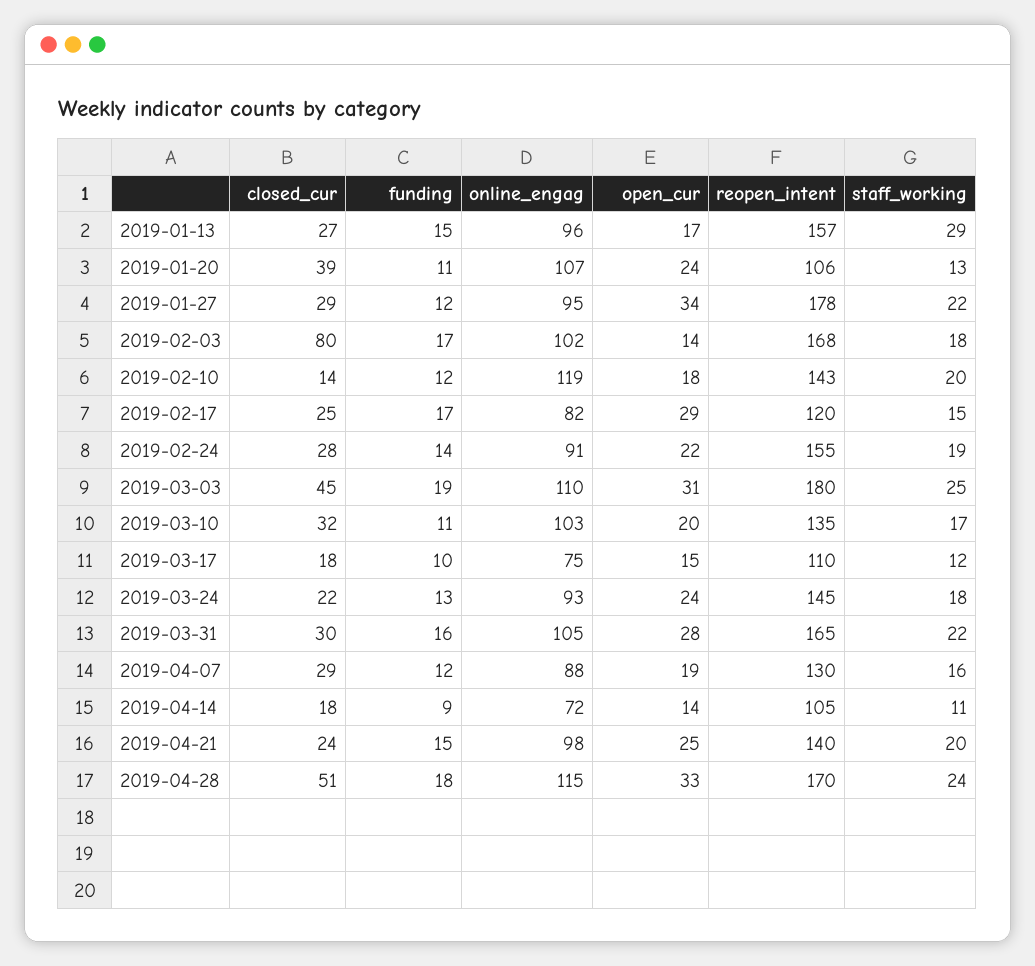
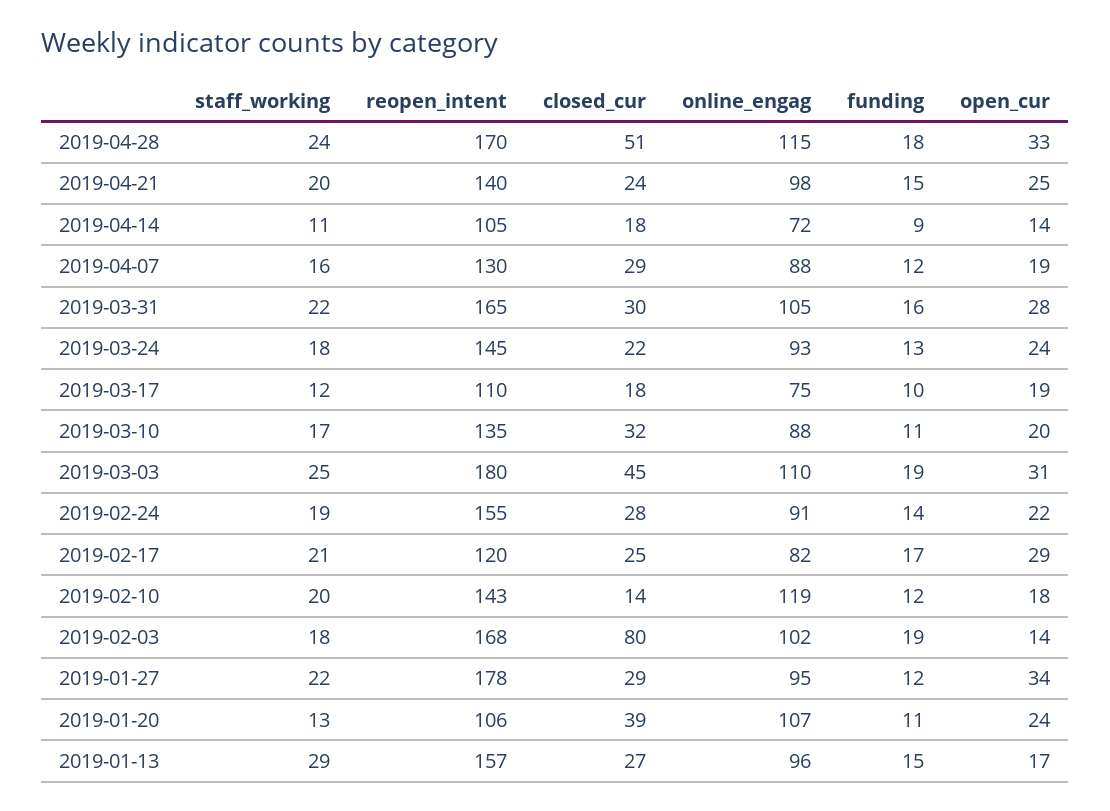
  {
    "closed_cur": {
      "2019-01-13": 27,
      "2019-01-20": 39,
      "2019-01-27": 29,
      "2019-02-03": 80,
      "2019-02-10": 14,
      "2019-02-17": 25,
      "2019-02-24": 28,
      "2019-03-03": 45,
      "2019-03-10": 32,
      "2019-03-17": 18,
      "2019-03-24": 22,
      "2019-03-31": 30,
      "2019-04-07": 29,
      "2019-04-14": 18,
      "2019-04-21": 24,
      "2019-04-28": 51
    },
    "funding": {
      "2019-01-13": 15,
      "2019-01-20": 11,
      "2019-01-27": 12,
-     "2019-02-03": 17,
+     "2019-02-03": 19,
      "2019-02-10": 12,
      "2019-02-17": 17,
      "2019-02-24": 14,
      "2019-03-03": 19,
      "2019-03-10": 11,
      "2019-03-17": 10,
      "2019-03-24": 13,
      "2019-03-31": 16,
      "2019-04-07": 12,
      "2019-04-14": 9,
      "2019-04-21": 15,
      "2019-04-28": 18
    },
    "online_engag": {
      "2019-01-13": 96,
      "2019-01-20": 107,
      "2019-01-27": 95,
      "2019-02-03": 102,
      "2019-02-10": 119,
      "2019-02-17": 82,
      "2019-02-24": 91,
      "2019-03-03": 110,
-     "2019-03-10": 103,
+     "2019-03-10": 88,
      "2019-03-17": 75,
      "2019-03-24": 93,
      "2019-03-31": 105,
      "2019-04-07": 88,
      "2019-04-14": 72,
      "2019-04-21": 98,
      "2019-04-28": 115
    },
    "open_cur": {
      "2019-01-13": 17,
      "2019-01-20": 24,
      "2019-01-27": 34,
      "2019-02-03": 14,
      "2019-02-10": 18,
      "2019-02-17": 29,
      "2019-02-24": 22,
      "2019-03-03": 31,
      "2019-03-10": 20,
-     "2019-03-17": 15,
+     "2019-03-17": 19,
      "2019-03-24": 24,
      "2019-03-31": 28,
      "2019-04-07": 19,
      "2019-04-14": 14,
      "2019-04-21": 25,
      "2019-04-28": 33
    },
    "reopen_intent": {
      "2019-01-13": 157,
      "2019-01-20": 106,
      "2019-01-27": 178,
      "2019-02-03": 168,
      "2019-02-10": 143,
      "2019-02-17": 120,
      "2019-02-24": 155,
      "2019-03-03": 180,
      "2019-03-10": 135,
      "2019-03-17": 110,
      "2019-03-24": 145,
      "2019-03-31": 165,
      "2019-04-07": 130,
      "2019-04-14": 105,
      "2019-04-21": 140,
      "2019-04-28": 170
    },
    "staff_working": {
      "2019-01-13": 29,
      "2019-01-20": 13,
      "2019-01-27": 22,
      "2019-02-03": 18,
      "2019-02-10": 20,
-     "2019-02-17": 15,
+     "2019-02-17": 21,
      "2019-02-24": 19,
      "2019-03-03": 25,
      "2019-03-10": 17,
      "2019-03-17": 12,
      "2019-03-24": 18,
      "2019-03-31": 22,
      "2019-04-07": 16,
      "2019-04-14": 11,
      "2019-04-21": 20,
      "2019-04-28": 24
    }
  }

